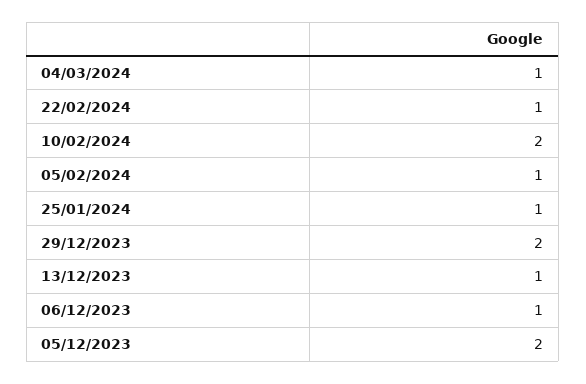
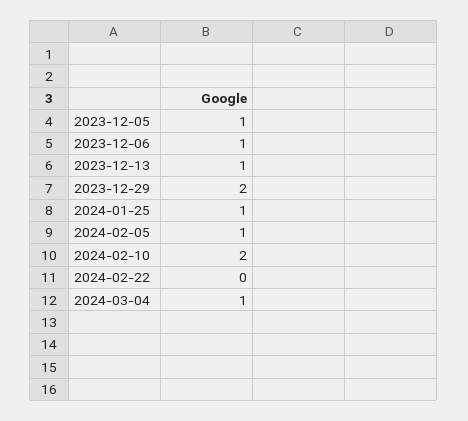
  {
    "04/03/2024": 1,
-   "22/02/2024": 1,
+   "22/02/2024": 0,
    "10/02/2024": 2,
    "05/02/2024": 1,
    "25/01/2024": 1,
    "29/12/2023": 2,
    "13/12/2023": 1,
    "06/12/2023": 1,
-   "05/12/2023": 2
+   "05/12/2023": 1
  }

